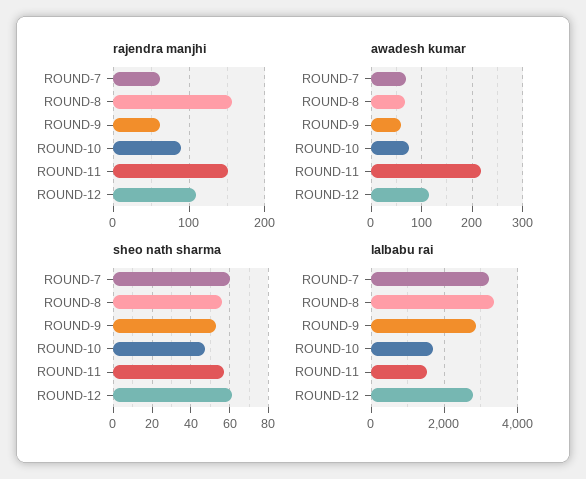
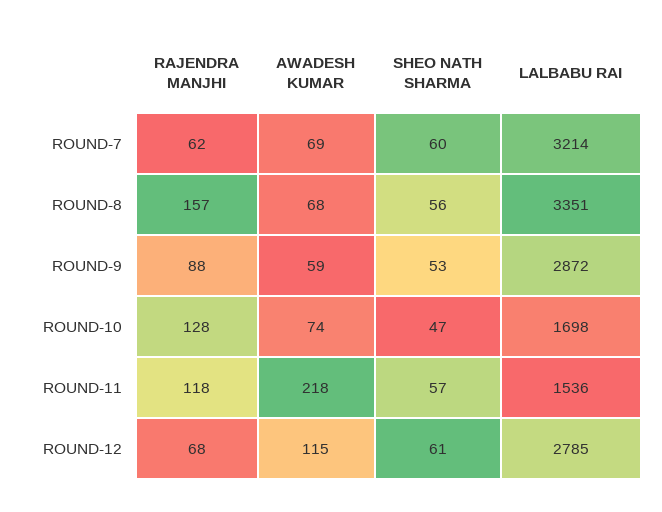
  {
    "rajendra manjhi": {
      "ROUND-7": 62,
      "ROUND-8": 157,
-     "ROUND-9": 60,
+     "ROUND-9": 88,
-     "ROUND-10": 90,
+     "ROUND-10": 128,
-     "ROUND-11": 150,
+     "ROUND-11": 118,
-     "ROUND-12": 110
+     "ROUND-12": 68
    },
    "awadesh kumar": {
      "ROUND-7": 69,
      "ROUND-8": 68,
      "ROUND-9": 59,
      "ROUND-10": 74,
      "ROUND-11": 218,
      "ROUND-12": 115
    },
    "sheo nath sharma": {
      "ROUND-7": 60,
      "ROUND-8": 56,
      "ROUND-9": 53,
      "ROUND-10": 47,
      "ROUND-11": 57,
      "ROUND-12": 61
    },
    "lalbabu rai": {
      "ROUND-7": 3214,
      "ROUND-8": 3351,
      "ROUND-9": 2872,
      "ROUND-10": 1698,
      "ROUND-11": 1536,
      "ROUND-12": 2785
    }
  }

